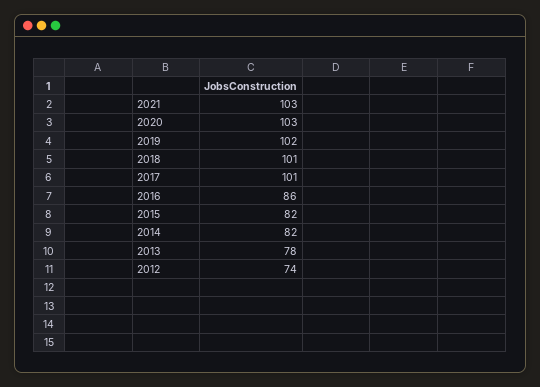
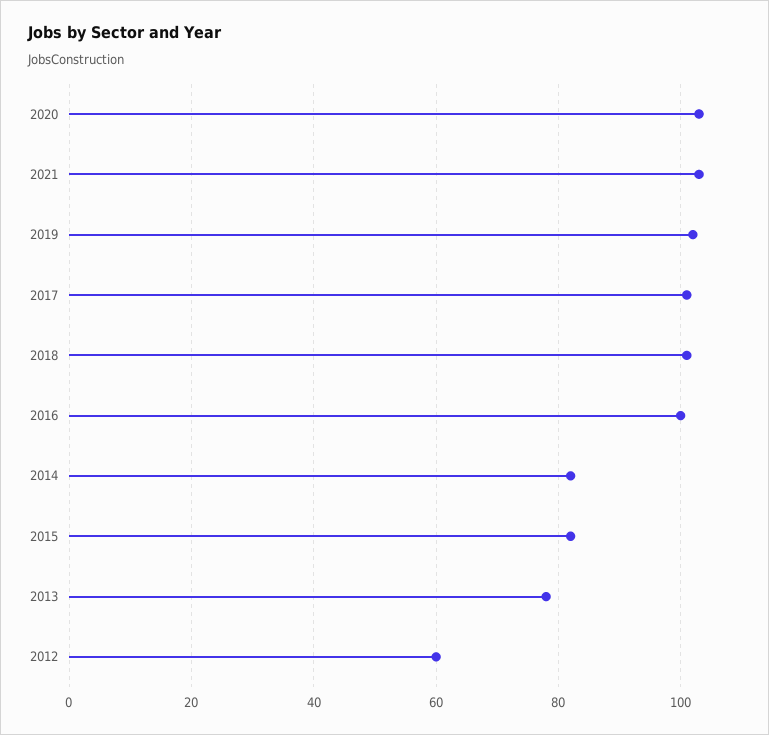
  {
    "2021": 103,
    "2020": 103,
    "2019": 102,
    "2018": 101,
    "2017": 101,
-   "2016": 86,
+   "2016": 100,
    "2015": 82,
    "2014": 82,
    "2013": 78,
-   "2012": 74
+   "2012": 60
  }

